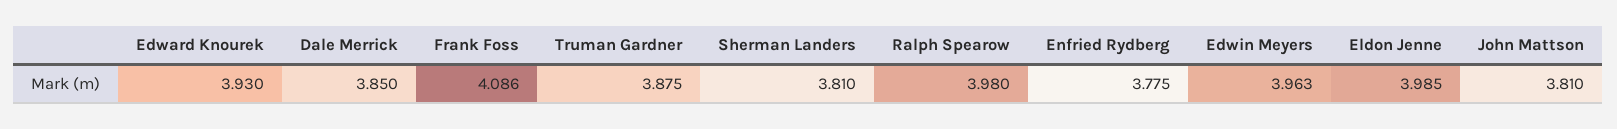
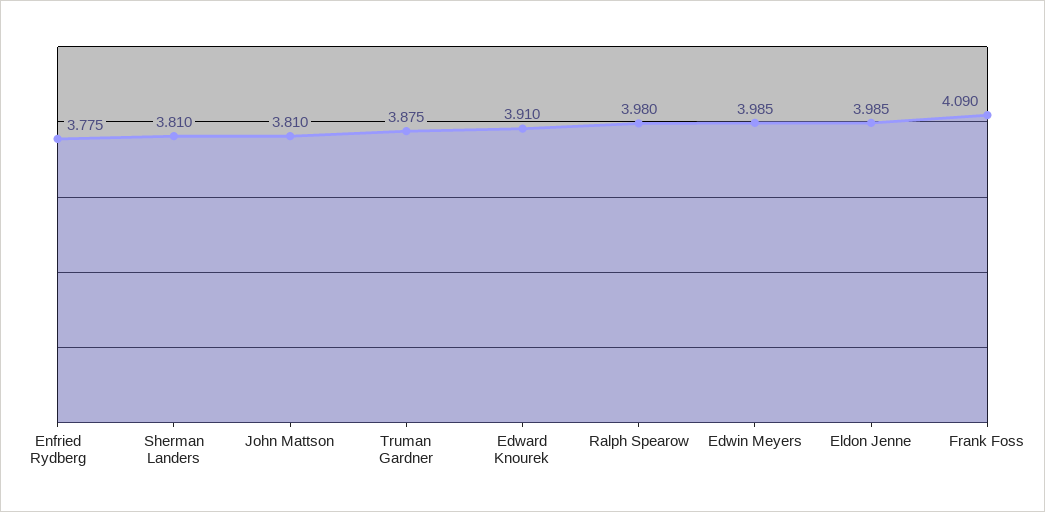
  {
-   "Edward Knourek": 3.93,
+   "Edward Knourek": 3.91,
-   "Dale Merrick": 3.85,
-   "Frank Foss": 4.086,
+   "Frank Foss": 4.09,
    "Truman Gardner": 3.875,
    "Sherman Landers": 3.81,
    "Ralph Spearow": 3.98,
    "Enfried Rydberg": 3.775,
-   "Edwin Meyers": 3.963,
+   "Edwin Meyers": 3.985,
    "Eldon Jenne": 3.985,
    "John Mattson": 3.81
  }

